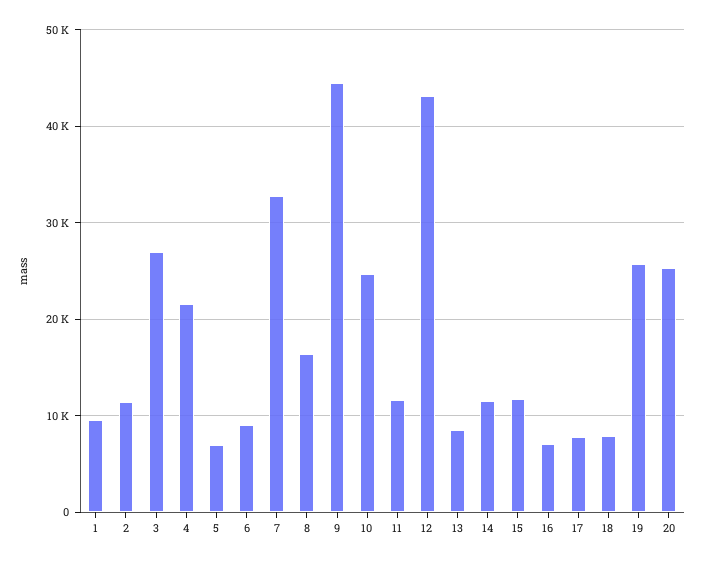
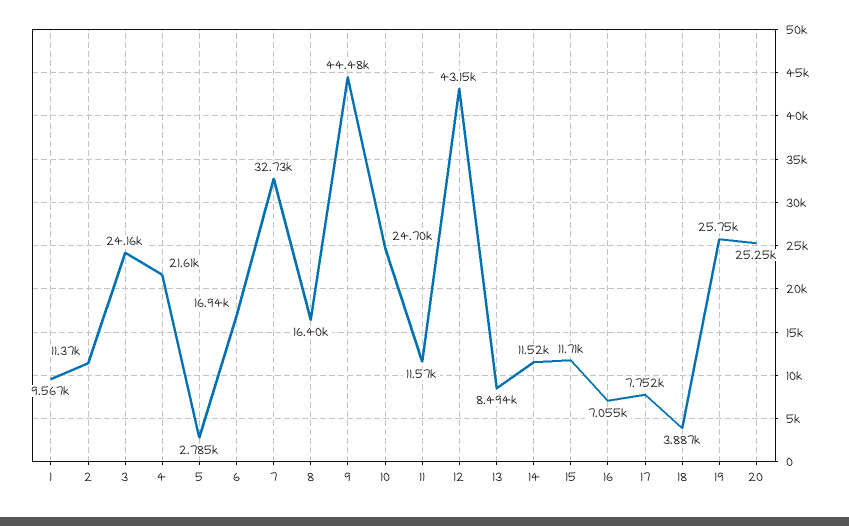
  {
    "1": 9567,
    "2": 11370,
-   "3": 27000,
+   "3": 24160,
    "4": 21610,
-   "5": 7000,
+   "5": 2785,
-   "6": 9000,
+   "6": 16940,
    "7": 32730,
    "8": 16400,
    "9": 44480,
    "10": 24700,
    "11": 11570,
    "12": 43150,
    "13": 8494,
    "14": 11520,
    "15": 11710,
    "16": 7055,
    "17": 7752,
-   "18": 8000,
+   "18": 3887,
    "19": 25750,
    "20": 25250
  }

